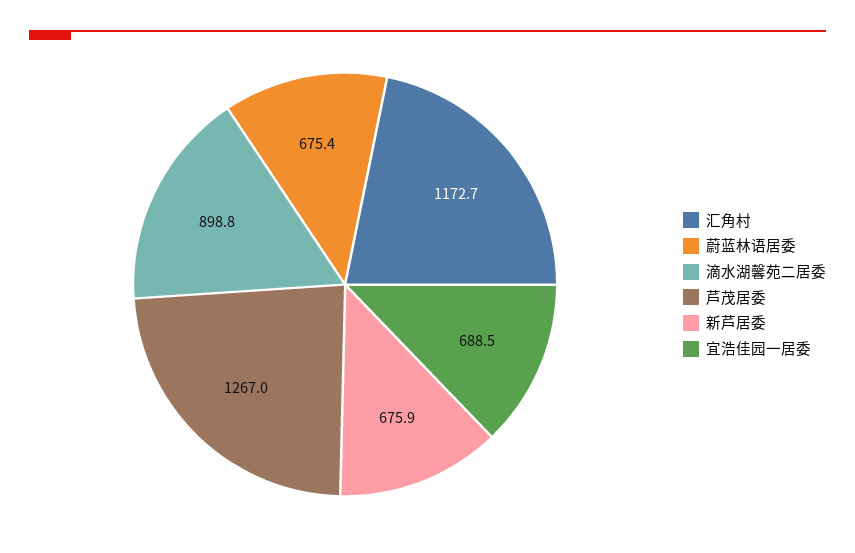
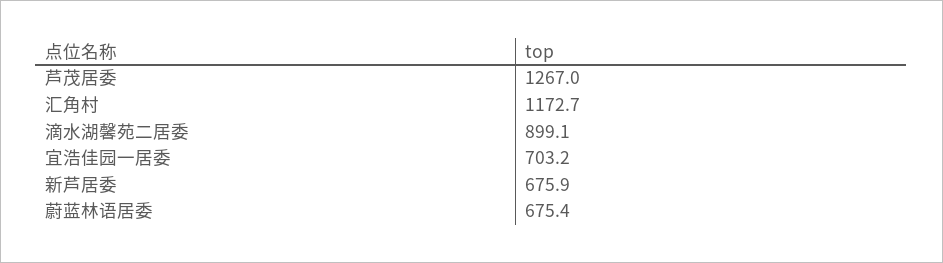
  {
    "汇角村": 1172.7,
    "蔚蓝林语居委": 675.4,
-   "滴水湖馨苑二居委": 898.8,
+   "滴水湖馨苑二居委": 899.1,
    "芦茂居委": 1267,
    "新芦居委": 675.9,
-   "宜浩佳园一居委": 688.5
+   "宜浩佳园一居委": 703.2
  }

